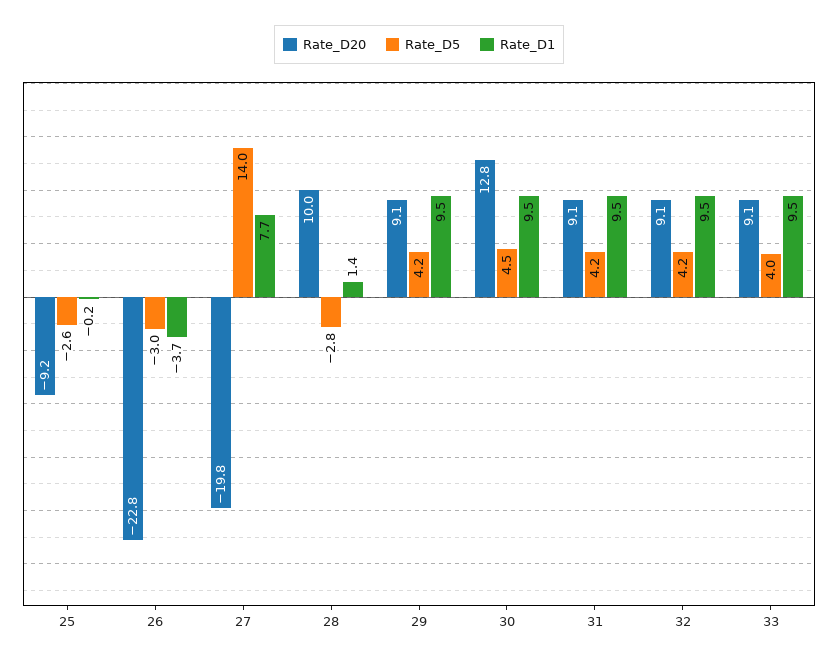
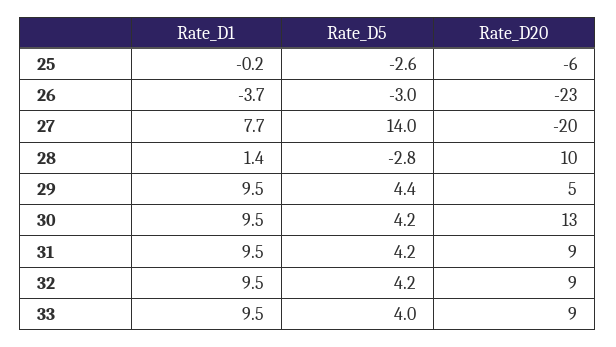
  {
    "Rate_D20": {
-     "25": -9.2,
+     "25": -6,
      "26": -22.8,
      "27": -19.8,
      "28": 10,
-     "29": 9.1,
+     "29": 5,
      "30": 12.8,
      "31": 9.1,
      "32": 9.1,
      "33": 9.1
    },
    "Rate_D5": {
      "25": -2.6,
      "26": -3,
      "27": 14,
      "28": -2.8,
-     "29": 4.2,
+     "29": 4.4,
-     "30": 4.5,
+     "30": 4.2,
      "31": 4.2,
      "32": 4.2,
      "33": 4
    },
    "Rate_D1": {
      "25": -0.2,
      "26": -3.7,
      "27": 7.7,
      "28": 1.4,
      "29": 9.5,
      "30": 9.5,
      "31": 9.5,
      "32": 9.5,
      "33": 9.5
    }
  }

